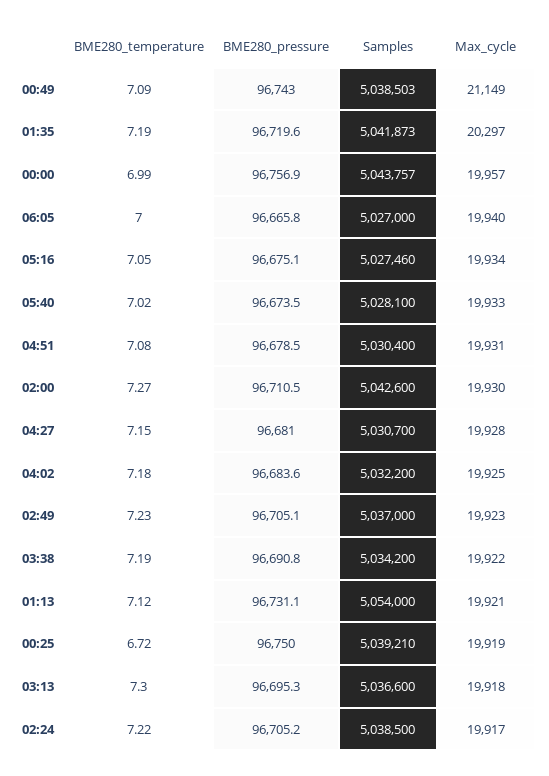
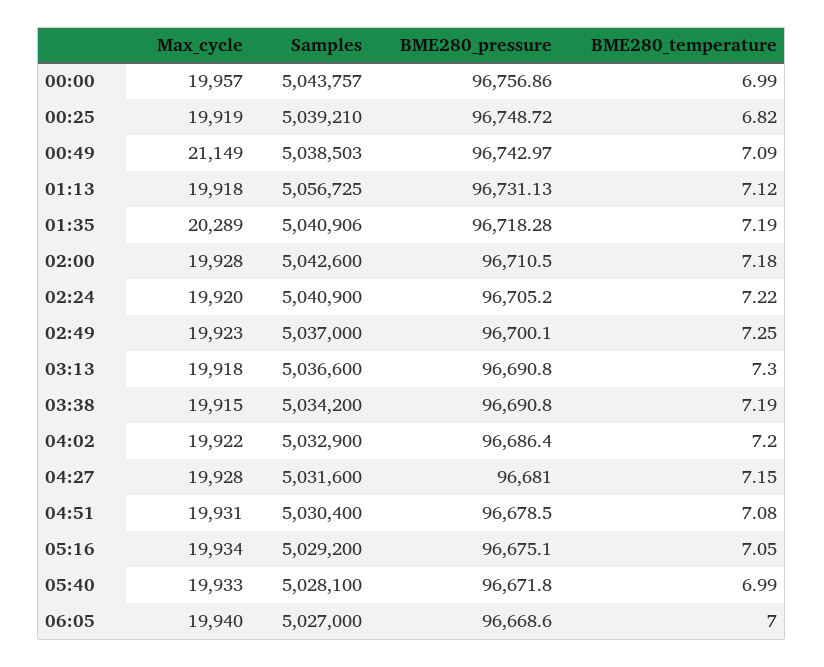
  {
    "BME280_temperature": {
      "00:49": 7.09,
      "01:35": 7.19,
      "00:00": 6.99,
      "06:05": 7,
      "05:16": 7.05,
-     "05:40": 7.02,
+     "05:40": 6.99,
      "04:51": 7.08,
-     "02:00": 7.27,
+     "02:00": 7.18,
      "04:27": 7.15,
-     "04:02": 7.18,
+     "04:02": 7.2,
-     "02:49": 7.23,
+     "02:49": 7.25,
      "03:38": 7.19,
      "01:13": 7.12,
-     "00:25": 6.72,
+     "00:25": 6.82,
      "03:13": 7.3,
      "02:24": 7.22
    },
    "BME280_pressure": {
      "00:49": 96742.97,
-     "01:35": 96719.6,
+     "01:35": 96718.28,
      "00:00": 96756.86,
-     "06:05": 96665.8,
+     "06:05": 96668.6,
      "05:16": 96675.1,
-     "05:40": 96673.5,
+     "05:40": 96671.8,
      "04:51": 96678.5,
      "02:00": 96710.5,
      "04:27": 96681,
-     "04:02": 96683.6,
+     "04:02": 96686.4,
-     "02:49": 96705.1,
+     "02:49": 96700.1,
      "03:38": 96690.8,
      "01:13": 96731.13,
-     "00:25": 96750,
+     "00:25": 96748.72,
-     "03:13": 96695.3,
+     "03:13": 96690.8,
      "02:24": 96705.2
    },
    "Samples": {
      "00:49": 5038503,
-     "01:35": 5041873,
+     "01:35": 5040906,
      "00:00": 5043757,
      "06:05": 5027000,
-     "05:16": 5027460,
+     "05:16": 5029200,
      "05:40": 5028100,
      "04:51": 5030400,
      "02:00": 5042600,
-     "04:27": 5030700,
+     "04:27": 5031600,
-     "04:02": 5032200,
+     "04:02": 5032900,
      "02:49": 5037000,
      "03:38": 5034200,
-     "01:13": 5054000,
+     "01:13": 5056725,
      "00:25": 5039210,
      "03:13": 5036600,
-     "02:24": 5038500
+     "02:24": 5040900
    },
    "Max_cycle": {
      "00:49": 21149,
-     "01:35": 20297,
+     "01:35": 20289,
      "00:00": 19957,
      "06:05": 19940,
      "05:16": 19934,
      "05:40": 19933,
      "04:51": 19931,
-     "02:00": 19930,
+     "02:00": 19928,
      "04:27": 19928,
-     "04:02": 19925,
+     "04:02": 19922,
      "02:49": 19923,
-     "03:38": 19922,
+     "03:38": 19915,
-     "01:13": 19921,
+     "01:13": 19918,
      "00:25": 19919,
      "03:13": 19918,
-     "02:24": 19917
+     "02:24": 19920
    }
  }

